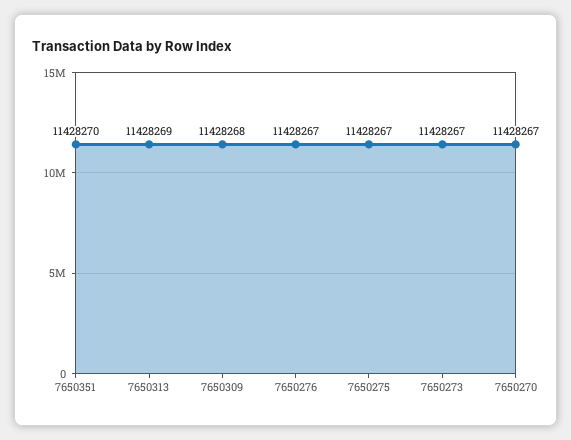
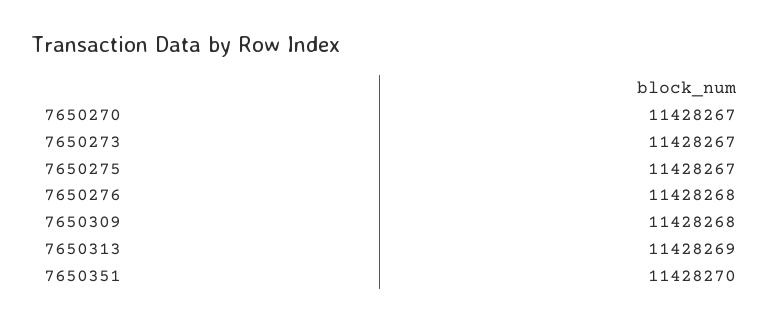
  {
    "7650351": 11428270,
    "7650313": 11428269,
    "7650309": 11428268,
-   "7650276": 11428267,
+   "7650276": 11428268,
    "7650275": 11428267,
    "7650273": 11428267,
    "7650270": 11428267
  }

